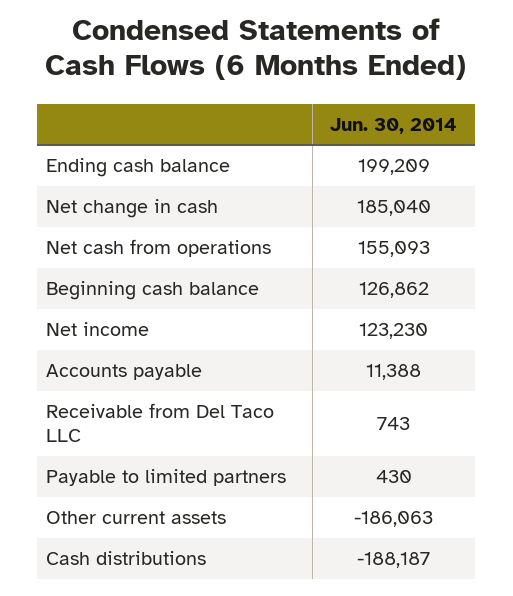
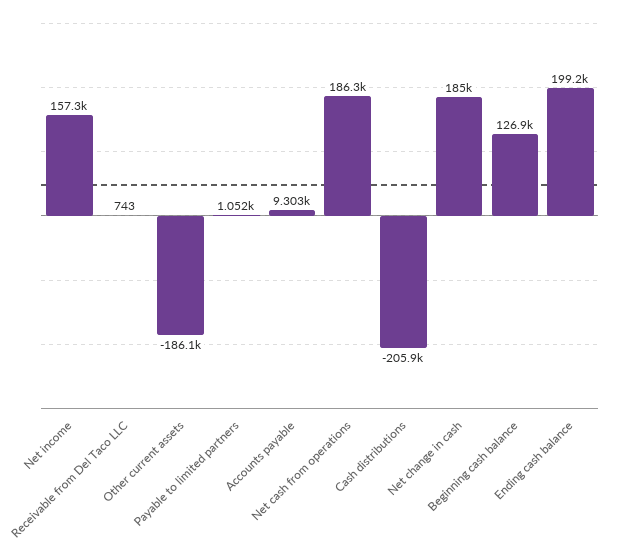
  {
    "Ending cash balance": 199209,
    "Net change in cash": 185040,
-   "Net cash from operations": 155093,
+   "Net cash from operations": 186300,
    "Beginning cash balance": 126862,
-   "Net income": 123230,
+   "Net income": 157300,
-   "Accounts payable": 11388,
+   "Accounts payable": 9303,
    "Receivable from Del Taco LLC": 743,
-   "Payable to limited partners": 430,
+   "Payable to limited partners": 1052,
    "Other current assets": -186063,
-   "Cash distributions": -188187
+   "Cash distributions": -205900
  }

